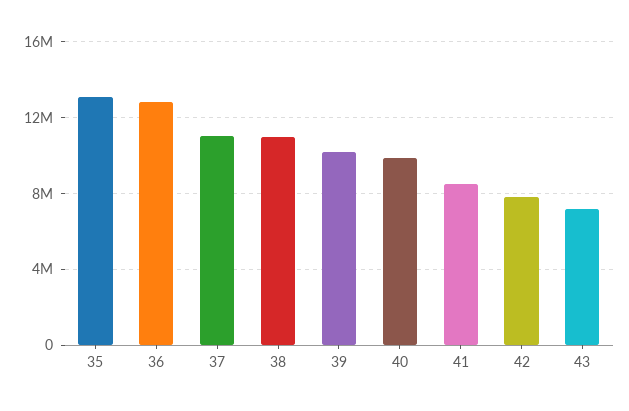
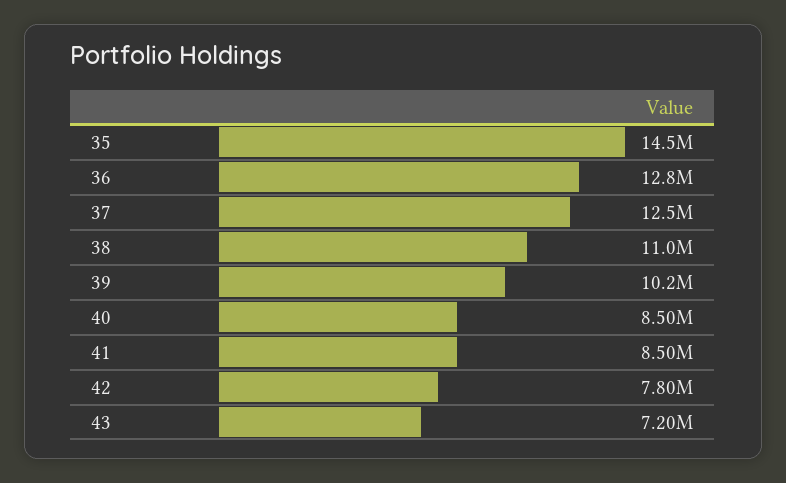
  {
-   "35": 13000000,
+   "35": 14500000,
    "36": 12800000,
-   "37": 11000000,
+   "37": 12500000,
    "38": 11000000,
    "39": 10200000,
-   "40": 10000000,
+   "40": 8500000,
    "41": 8500000,
    "42": 7800000,
    "43": 7200000
  }

